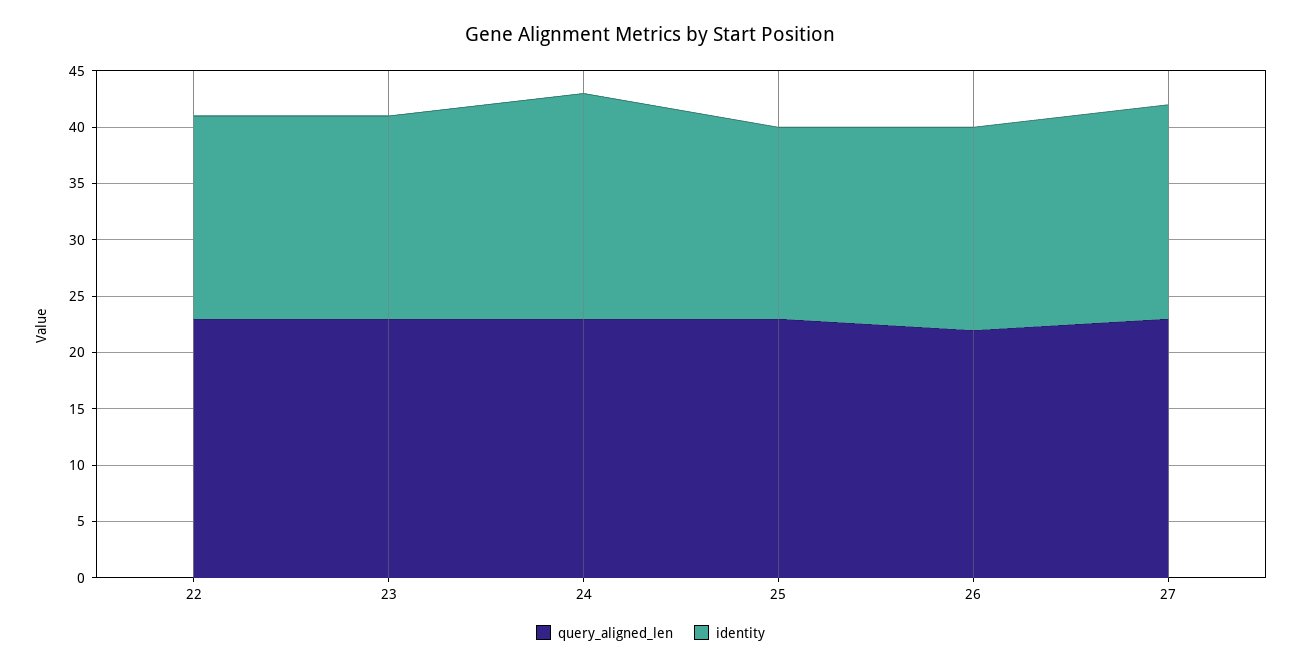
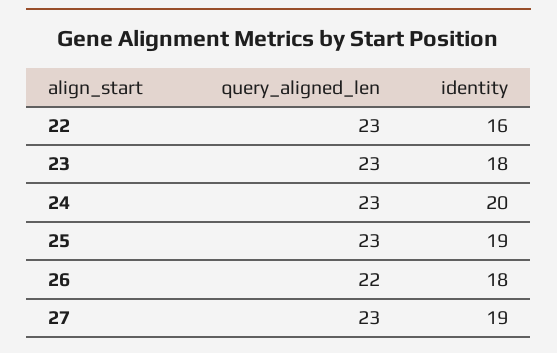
  {
    "query_aligned_len": {
      "22": 23,
      "23": 23,
      "24": 23,
      "25": 23,
      "26": 22,
      "27": 23
    },
    "identity": {
-     "22": 18,
+     "22": 16,
      "23": 18,
      "24": 20,
-     "25": 17,
+     "25": 19,
      "26": 18,
      "27": 19
    }
  }

